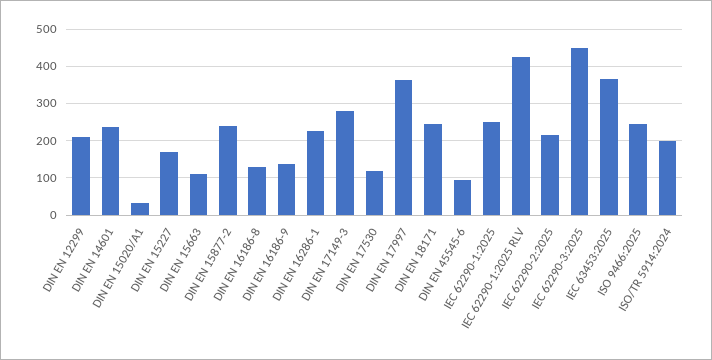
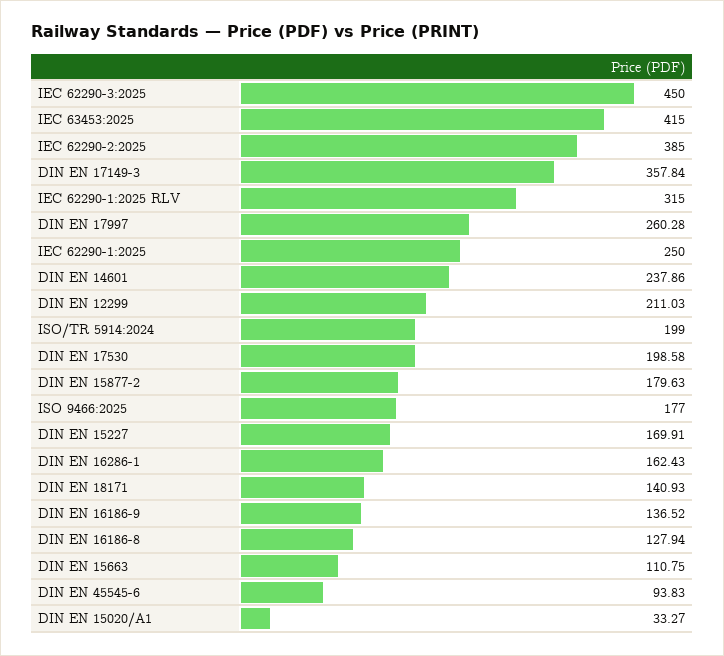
  {
    "DIN EN 12299": 211.03,
    "DIN EN 14601": 237.86,
    "DIN EN 15020/A1": 33.27,
    "DIN EN 15227": 169.91,
    "DIN EN 15663": 110.75,
-   "DIN EN 15877-2": 240,
+   "DIN EN 15877-2": 179.63,
    "DIN EN 16186-8": 127.94,
    "DIN EN 16186-9": 136.52,
-   "DIN EN 16286-1": 220,
+   "DIN EN 16286-1": 162.43,
-   "DIN EN 17149-3": 280,
+   "DIN EN 17149-3": 357.84,
-   "DIN EN 17530": 120,
+   "DIN EN 17530": 198.58,
-   "DIN EN 17997": 360,
+   "DIN EN 17997": 260.28,
-   "DIN EN 18171": 240,
+   "DIN EN 18171": 140.93,
    "DIN EN 45545-6": 93.83,
    "IEC 62290-1:2025": 250,
-   "IEC 62290-1:2025 RLV": 420,
+   "IEC 62290-1:2025 RLV": 315,
-   "IEC 62290-2:2025": 220,
+   "IEC 62290-2:2025": 385,
    "IEC 62290-3:2025": 450,
-   "IEC 63453:2025": 360,
+   "IEC 63453:2025": 415,
-   "ISO 9466:2025": 240,
+   "ISO 9466:2025": 177,
    "ISO/TR 5914:2024": 199
  }

